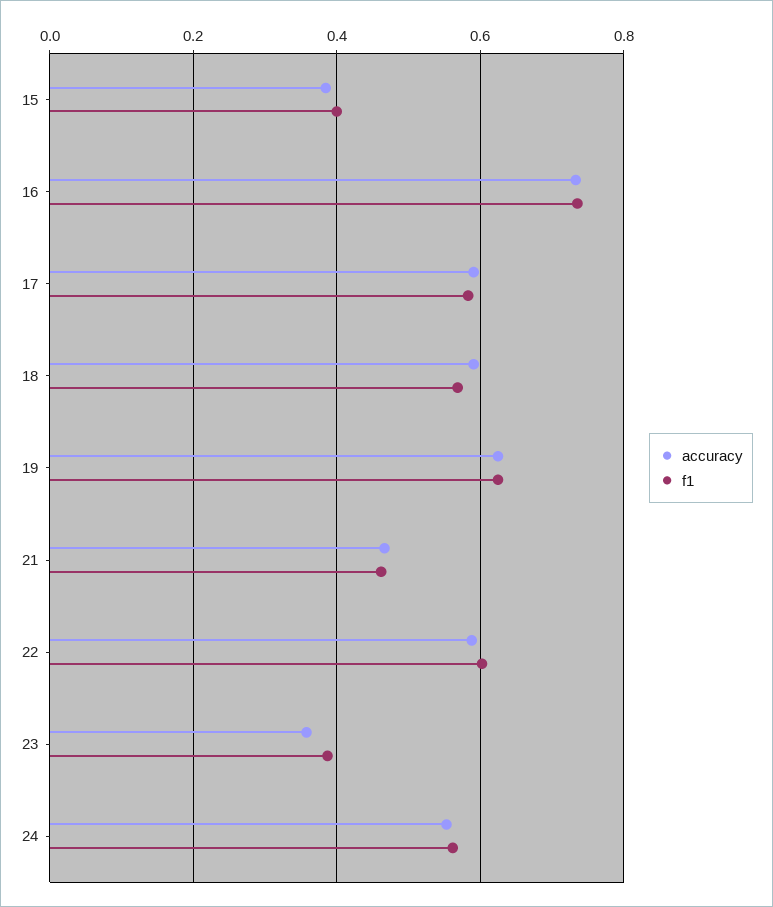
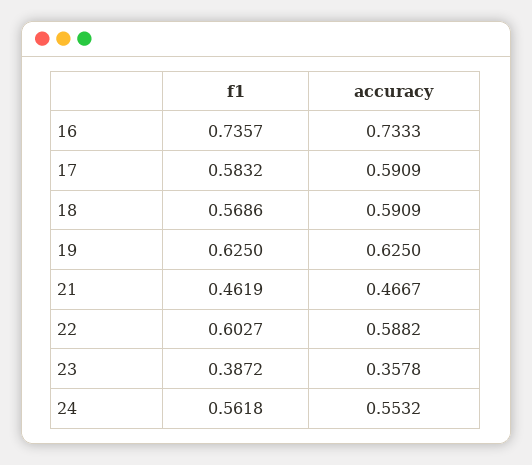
  {
    "accuracy": {
-     "15": 0.38,
      "16": 0.7333,
      "17": 0.5909,
      "18": 0.5909,
      "19": 0.625,
      "21": 0.4667,
      "22": 0.5882,
      "23": 0.3578,
      "24": 0.5532
    },
    "f1": {
-     "15": 0.4,
      "16": 0.7357,
      "17": 0.5832,
      "18": 0.5686,
      "19": 0.625,
      "21": 0.4619,
      "22": 0.6027,
      "23": 0.3872,
      "24": 0.5618
    }
  }

